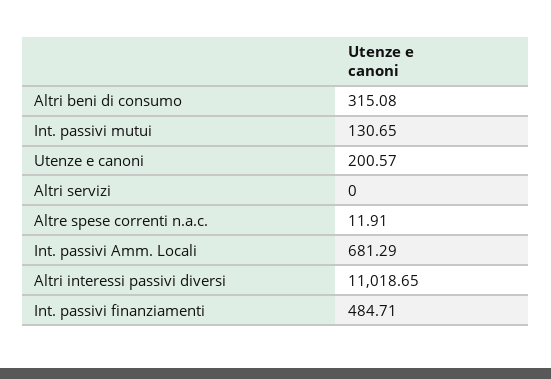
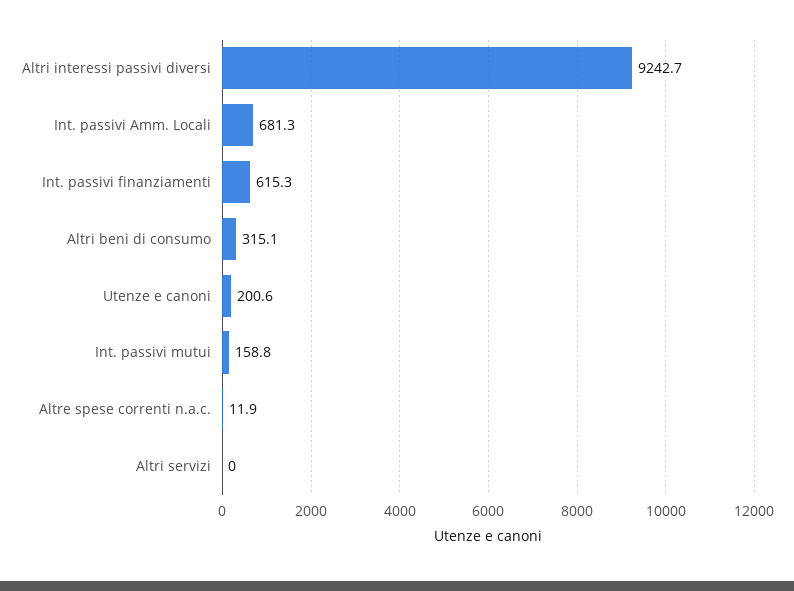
  {
    "Altri beni di consumo": 315.08,
-   "Int. passivi mutui": 130.65,
+   "Int. passivi mutui": 158.8,
    "Utenze e canoni": 200.57,
    "Altri servizi": 0,
    "Altre spese correnti n.a.c.": 11.91,
    "Int. passivi Amm. Locali": 681.29,
-   "Altri interessi passivi diversi": 11018.65,
+   "Altri interessi passivi diversi": 9242.7,
-   "Int. passivi finanziamenti": 484.71
+   "Int. passivi finanziamenti": 615.3
  }

